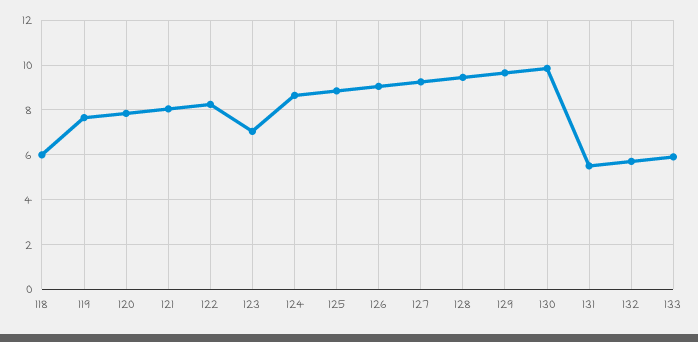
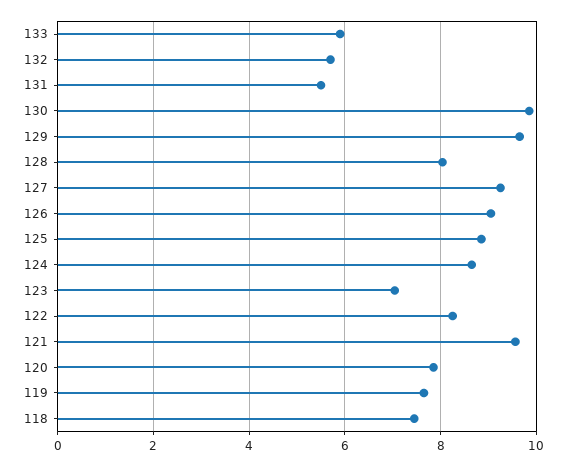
  {
-   "118": 6,
+   "118": 7.4,
    "119": 7.6,
    "120": 7.8,
-   "121": 8,
+   "121": 9.6,
    "122": 8.2,
    "123": 7,
    "124": 8.6,
    "125": 8.8,
    "126": 9,
    "127": 9.2,
-   "128": 9.5,
+   "128": 8,
    "129": 9.6,
    "130": 9.8,
    "131": 5.6,
    "132": 5.8,
    "133": 6
  }

